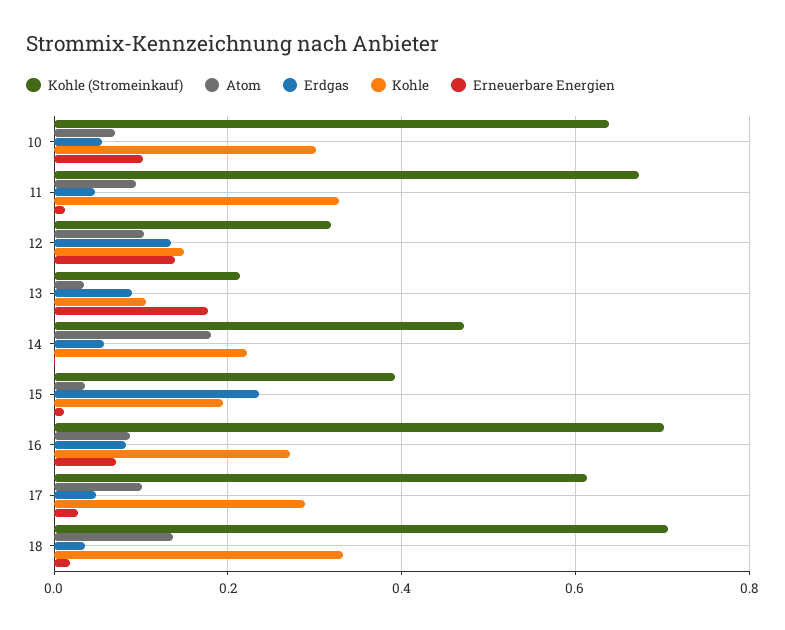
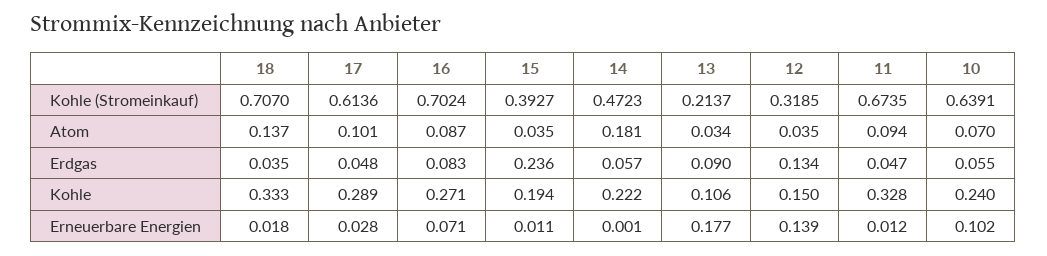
  {
    "Kohle (Stromeinkauf)": {
      "10": 0.6391,
      "11": 0.6735,
      "12": 0.3185,
      "13": 0.2137,
      "14": 0.4723,
      "15": 0.3927,
      "16": 0.7024,
      "17": 0.6136,
      "18": 0.707
    },
    "Atom": {
      "10": 0.07,
      "11": 0.094,
-     "12": 0.1,
+     "12": 0.035,
      "13": 0.034,
      "14": 0.181,
      "15": 0.035,
      "16": 0.087,
      "17": 0.101,
      "18": 0.137
    },
    "Erdgas": {
      "10": 0.055,
      "11": 0.047,
      "12": 0.134,
      "13": 0.09,
      "14": 0.057,
      "15": 0.236,
      "16": 0.083,
      "17": 0.048,
      "18": 0.035
    },
    "Kohle": {
-     "10": 0.3,
+     "10": 0.24,
      "11": 0.328,
      "12": 0.15,
      "13": 0.106,
      "14": 0.222,
      "15": 0.194,
      "16": 0.271,
      "17": 0.289,
      "18": 0.333
    },
    "Erneuerbare Energien": {
      "10": 0.102,
      "11": 0.012,
      "12": 0.139,
      "13": 0.177,
      "14": 0.001,
      "15": 0.011,
      "16": 0.071,
      "17": 0.028,
      "18": 0.018
    }
  }

